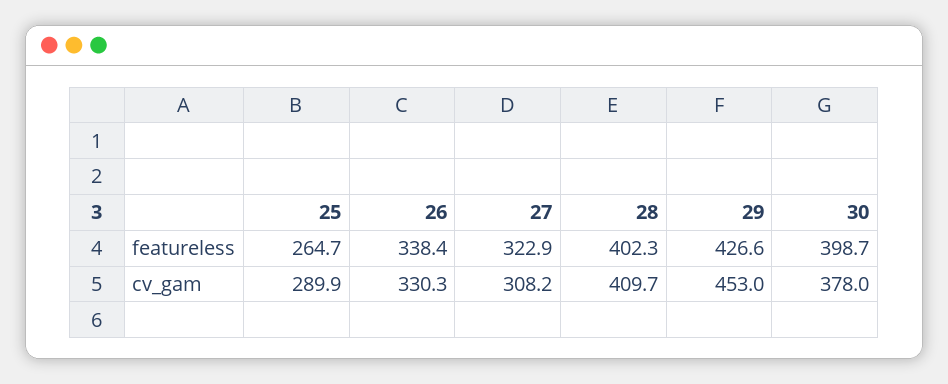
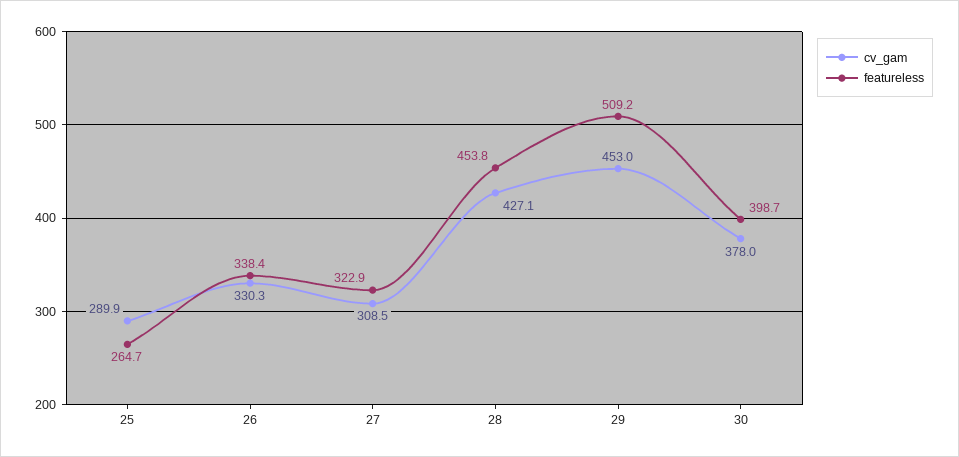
  {
    "featureless": {
      "25": 264.7,
      "26": 338.4,
      "27": 322.9,
-     "28": 402.3,
+     "28": 453.8,
-     "29": 426.6,
+     "29": 509.2,
      "30": 398.7
    },
    "cv_gam": {
      "25": 289.9,
      "26": 330.3,
-     "27": 308.2,
+     "27": 308.5,
-     "28": 409.7,
+     "28": 427.1,
      "29": 453,
      "30": 378
    }
  }

